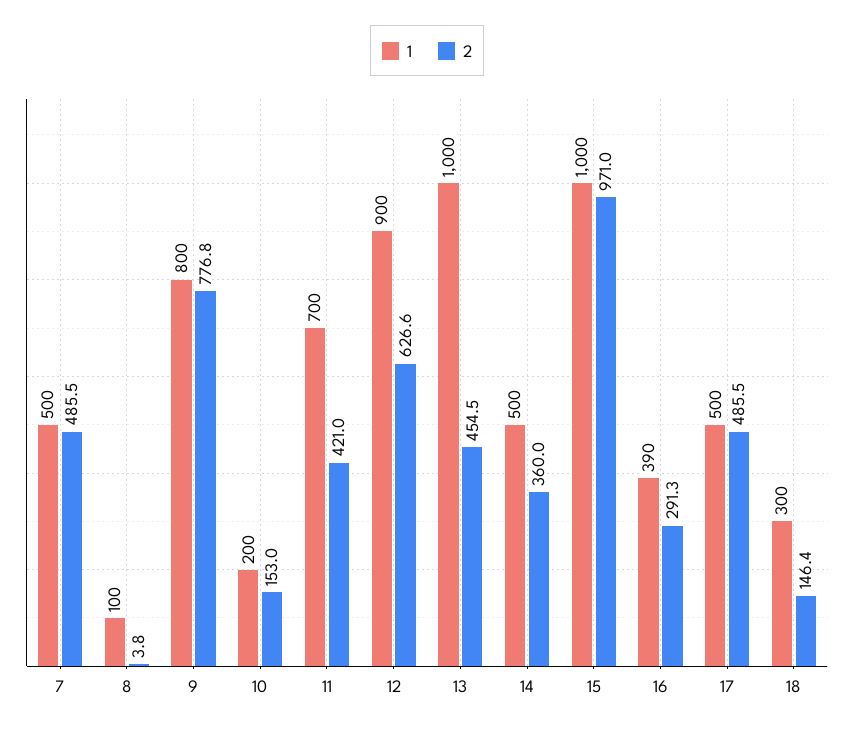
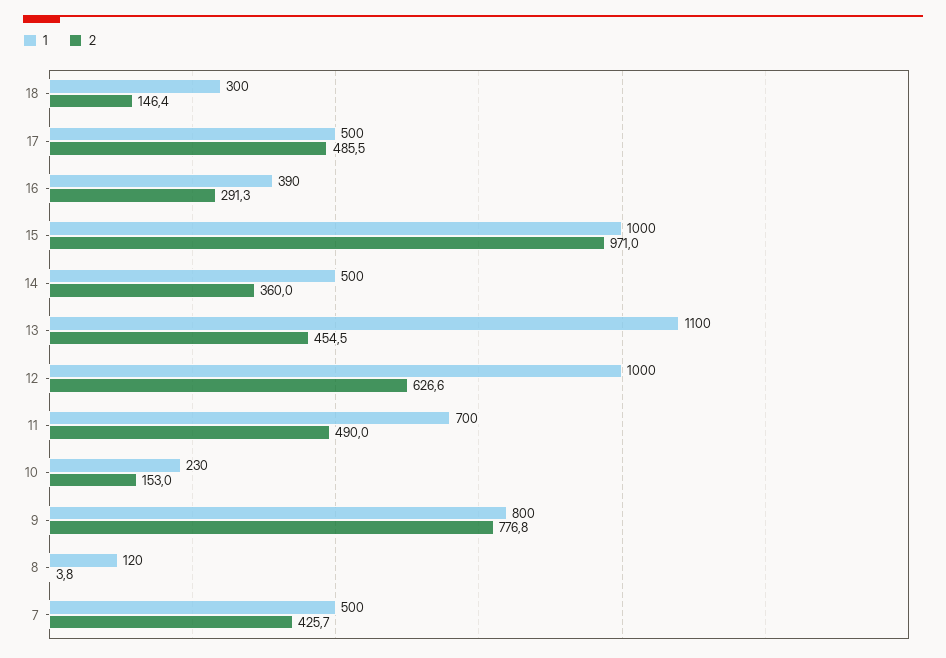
  {
    "1": {
      "7": 500,
-     "8": 100,
+     "8": 120,
      "9": 800,
-     "10": 200,
+     "10": 230,
      "11": 700,
-     "12": 900,
+     "12": 1000,
-     "13": 1000,
+     "13": 1100,
      "14": 500,
      "15": 1000,
      "16": 390,
      "17": 500,
      "18": 300
    },
    "2": {
-     "7": 485.5,
+     "7": 425.7,
      "8": 3.8,
      "9": 776.8,
      "10": 153,
-     "11": 421,
+     "11": 490,
      "12": 626.6,
      "13": 454.5,
      "14": 360,
      "15": 971,
      "16": 291.3,
      "17": 485.5,
      "18": 146.4
    }
  }

